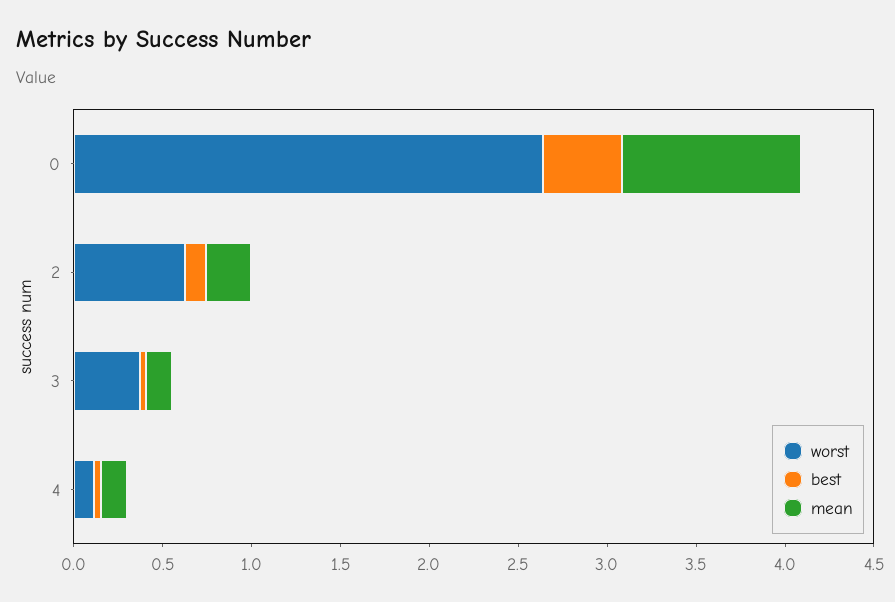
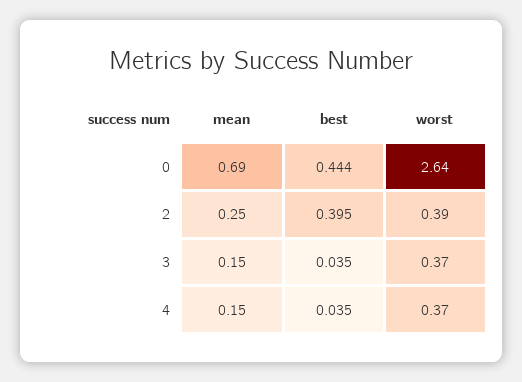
  {
    "worst": {
      "0": 2.64,
-     "2": 0.6,
+     "2": 0.39,
      "3": 0.37,
-     "4": 0.1
+     "4": 0.37
    },
    "best": {
      "0": 0.444,
-     "2": 0.1,
+     "2": 0.395,
      "3": 0.035,
      "4": 0.035
    },
    "mean": {
-     "0": 1,
+     "0": 0.69,
      "2": 0.25,
      "3": 0.15,
      "4": 0.15
    }
  }

